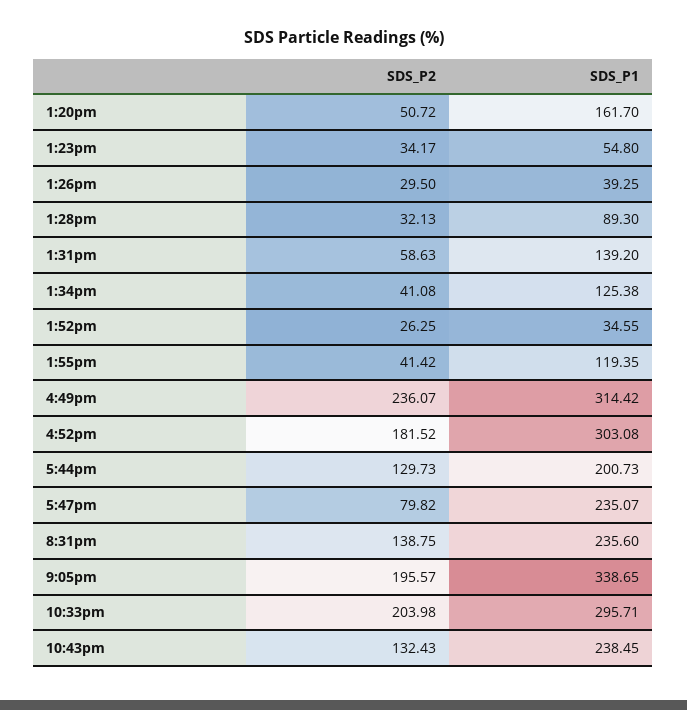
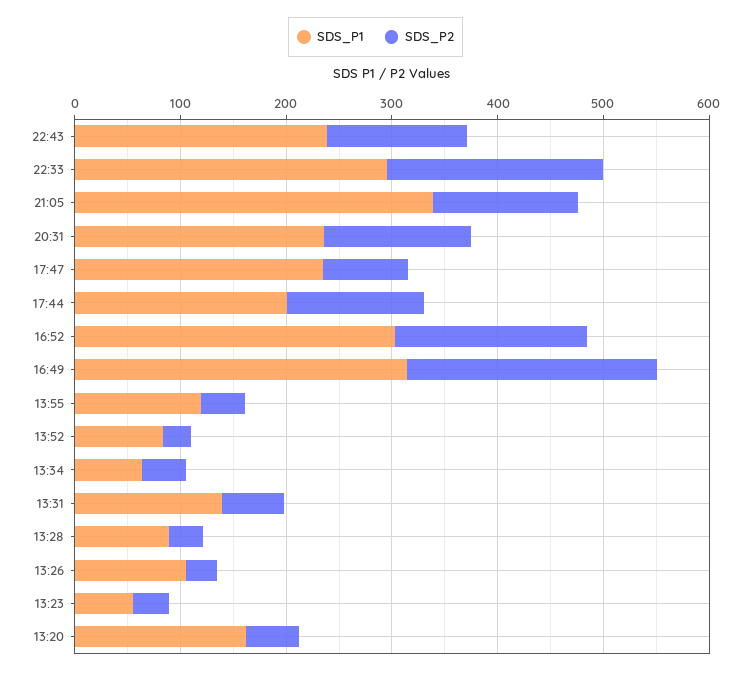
  {
    "SDS_P2": {
      "1:20pm": 50.72,
      "1:23pm": 34.17,
      "1:26pm": 29.5,
      "1:28pm": 32.13,
      "1:31pm": 58.63,
      "1:34pm": 41.08,
      "1:52pm": 26.25,
      "1:55pm": 41.42,
      "4:49pm": 236.07,
      "4:52pm": 181.52,
      "5:44pm": 129.73,
      "5:47pm": 79.82,
      "8:31pm": 138.75,
-     "9:05pm": 195.57,
+     "9:05pm": 140,
      "10:33pm": 203.98,
      "10:43pm": 132.43
    },
    "SDS_P1": {
      "1:20pm": 161.7,
      "1:23pm": 54.8,
-     "1:26pm": 39.25,
+     "1:26pm": 100,
      "1:28pm": 89.3,
      "1:31pm": 139.2,
-     "1:34pm": 125.38,
+     "1:34pm": 60,
-     "1:52pm": 34.55,
+     "1:52pm": 80,
      "1:55pm": 119.35,
      "4:49pm": 314.42,
      "4:52pm": 303.08,
      "5:44pm": 200.73,
      "5:47pm": 235.07,
      "8:31pm": 235.6,
      "9:05pm": 338.65,
      "10:33pm": 295.71,
      "10:43pm": 238.45
    }
  }

